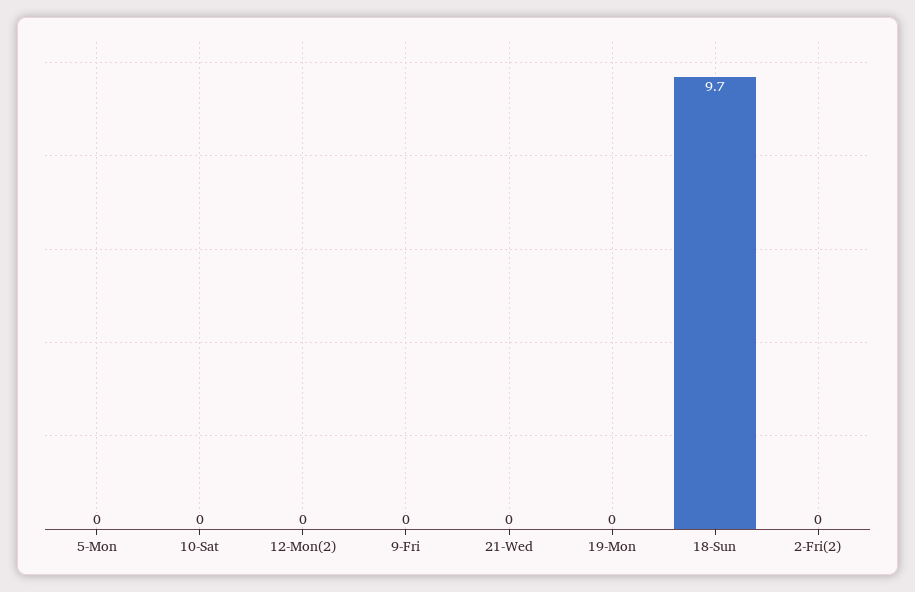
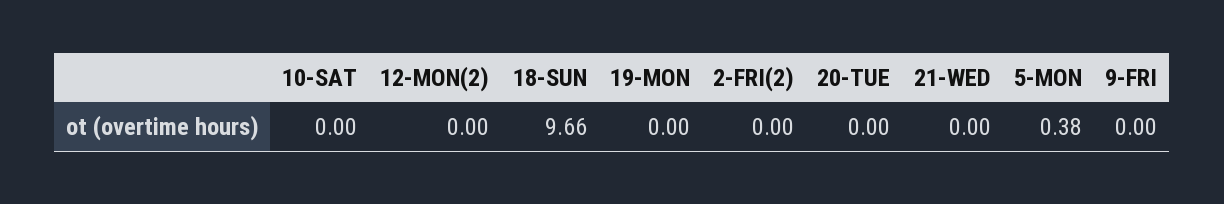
  {
-   "5-Mon": 0,
+   "5-Mon": 0.38,
    "10-Sat": 0,
    "12-Mon(2)": 0,
    "9-Fri": 0,
    "21-Wed": 0,
    "19-Mon": 0,
    "18-Sun": 9.66,
-   "2-Fri(2)": 0
+   "2-Fri(2)": 0,
+   "20-TUE": 0
  }

